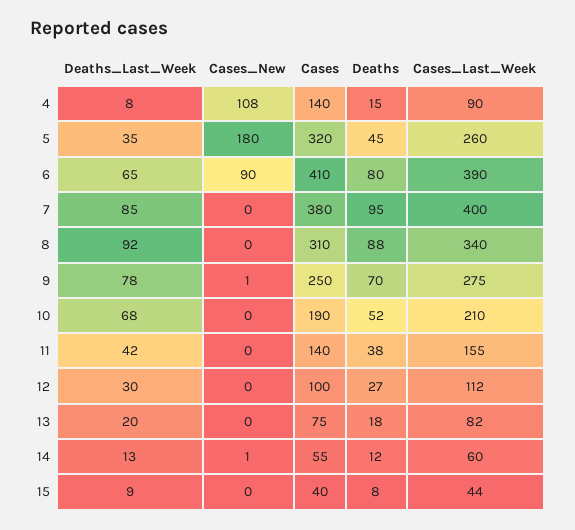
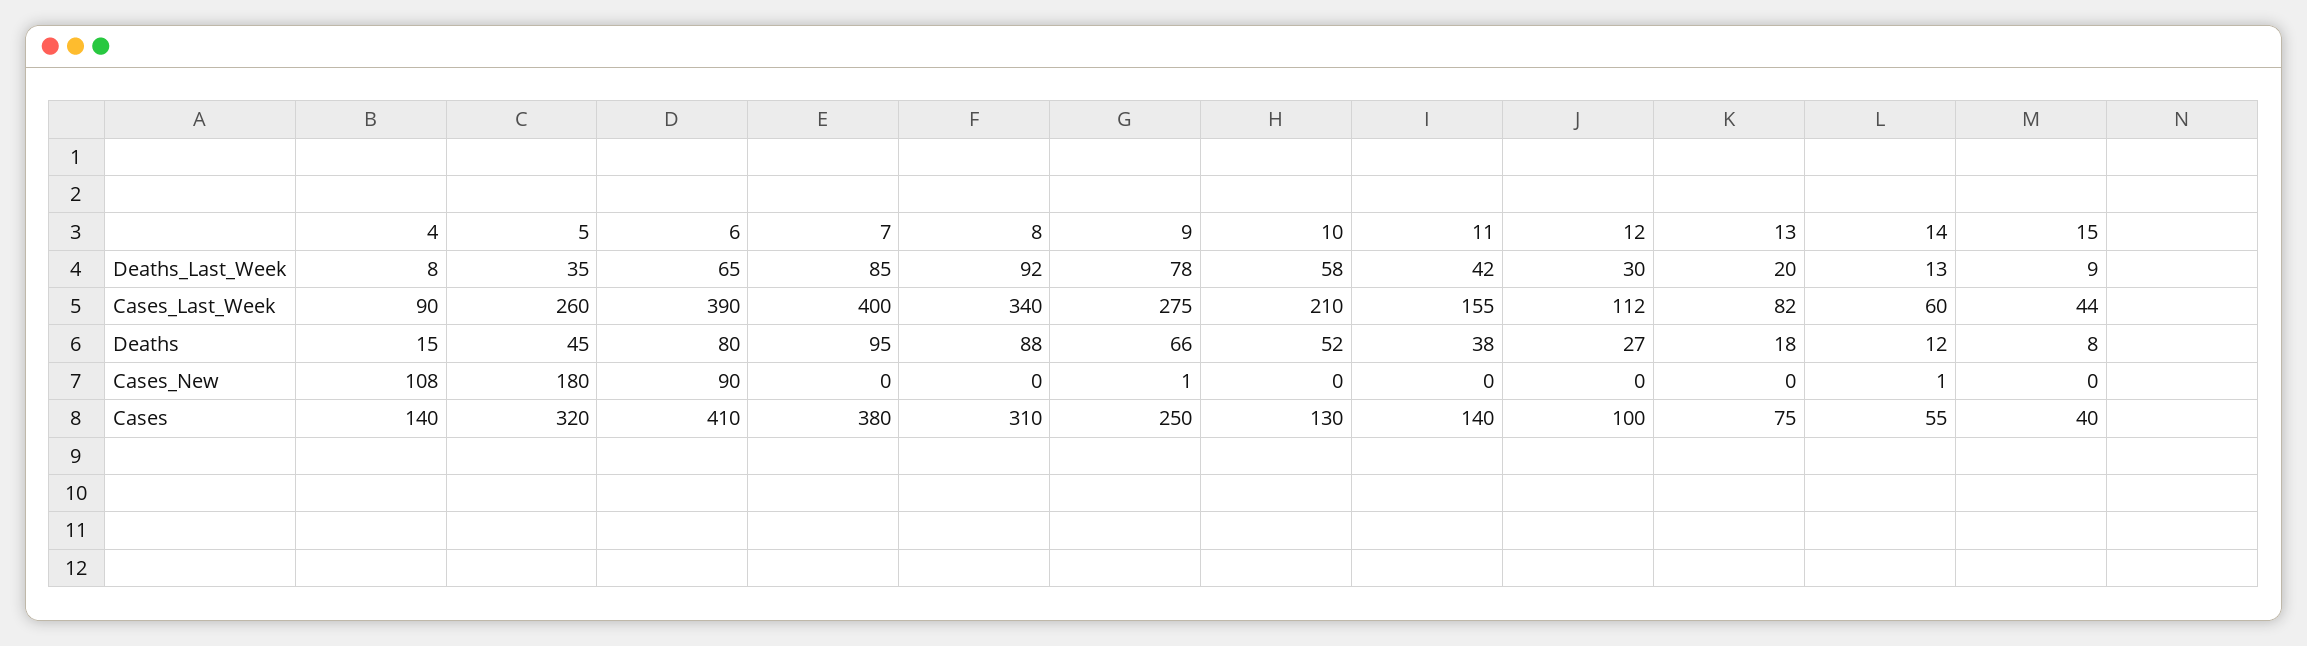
  {
    "Deaths_Last_Week": {
      "4": 8,
      "5": 35,
      "6": 65,
      "7": 85,
      "8": 92,
      "9": 78,
-     "10": 68,
+     "10": 58,
      "11": 42,
      "12": 30,
      "13": 20,
      "14": 13,
      "15": 9
    },
    "Cases_New": {
      "4": 108,
      "5": 180,
      "6": 90,
      "7": 0,
      "8": 0,
      "9": 1,
      "10": 0,
      "11": 0,
      "12": 0,
      "13": 0,
      "14": 1,
      "15": 0
    },
    "Cases": {
      "4": 140,
      "5": 320,
      "6": 410,
      "7": 380,
      "8": 310,
      "9": 250,
-     "10": 190,
+     "10": 130,
      "11": 140,
      "12": 100,
      "13": 75,
      "14": 55,
      "15": 40
    },
    "Deaths": {
      "4": 15,
      "5": 45,
      "6": 80,
      "7": 95,
      "8": 88,
-     "9": 70,
+     "9": 66,
      "10": 52,
      "11": 38,
      "12": 27,
      "13": 18,
      "14": 12,
      "15": 8
    },
    "Cases_Last_Week": {
      "4": 90,
      "5": 260,
      "6": 390,
      "7": 400,
      "8": 340,
      "9": 275,
      "10": 210,
      "11": 155,
      "12": 112,
      "13": 82,
      "14": 60,
      "15": 44
    }
  }

